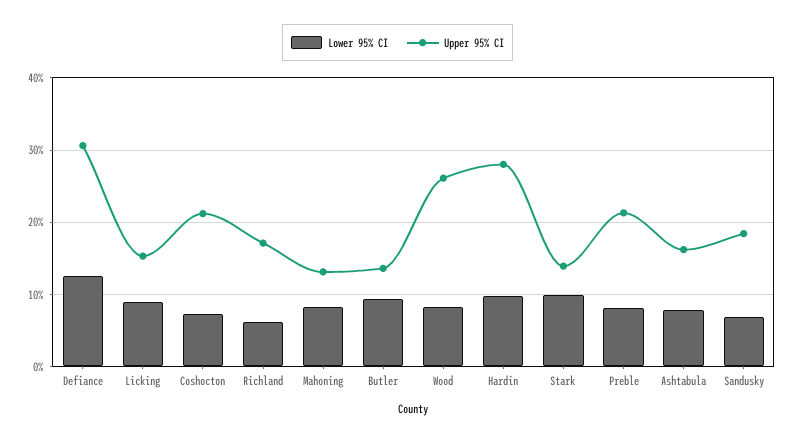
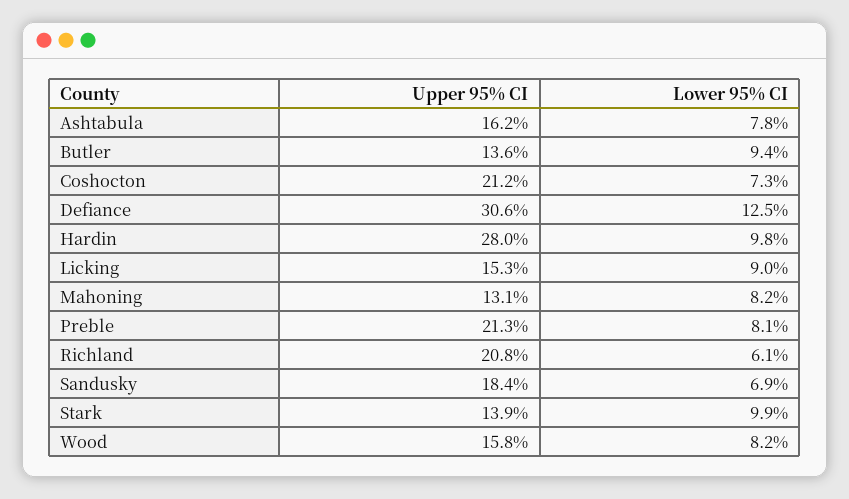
  {
    "Lower 95% CI": {
      "Defiance": 12.5,
      "Licking": 9,
      "Coshocton": 7.3,
      "Richland": 6.1,
      "Mahoning": 8.2,
      "Butler": 9.4,
      "Wood": 8.2,
      "Hardin": 9.8,
      "Stark": 9.9,
      "Preble": 8.1,
      "Ashtabula": 7.8,
      "Sandusky": 6.9
    },
    "Upper 95% CI": {
      "Defiance": 30.6,
      "Licking": 15.3,
      "Coshocton": 21.2,
-     "Richland": 17,
+     "Richland": 20.8,
      "Mahoning": 13.1,
      "Butler": 13.6,
-     "Wood": 26,
+     "Wood": 15.8,
      "Hardin": 28,
      "Stark": 13.9,
      "Preble": 21.3,
      "Ashtabula": 16.2,
      "Sandusky": 18.4
    }
  }

